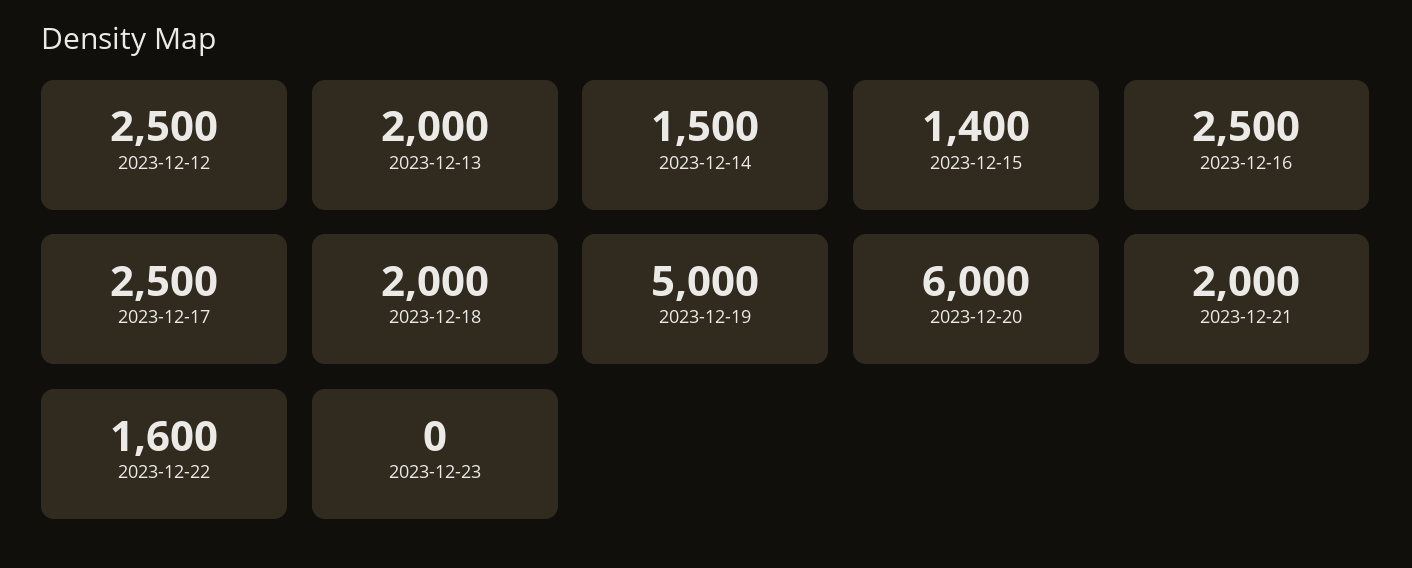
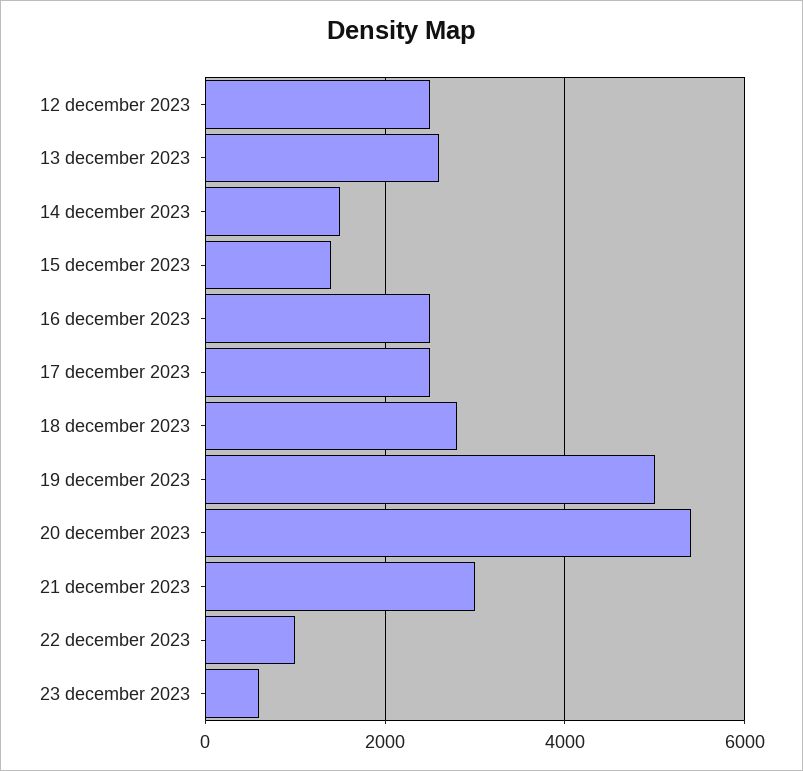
  {
    "2023-12-12": 2500,
-   "2023-12-13": 2000,
+   "2023-12-13": 2600,
    "2023-12-14": 1500,
    "2023-12-15": 1400,
    "2023-12-16": 2500,
    "2023-12-17": 2500,
-   "2023-12-18": 2000,
+   "2023-12-18": 2800,
    "2023-12-19": 5000,
-   "2023-12-20": 6000,
+   "2023-12-20": 5400,
-   "2023-12-21": 2000,
+   "2023-12-21": 3000,
-   "2023-12-22": 1600,
+   "2023-12-22": 1000,
-   "2023-12-23": 0
+   "2023-12-23": 600
  }

